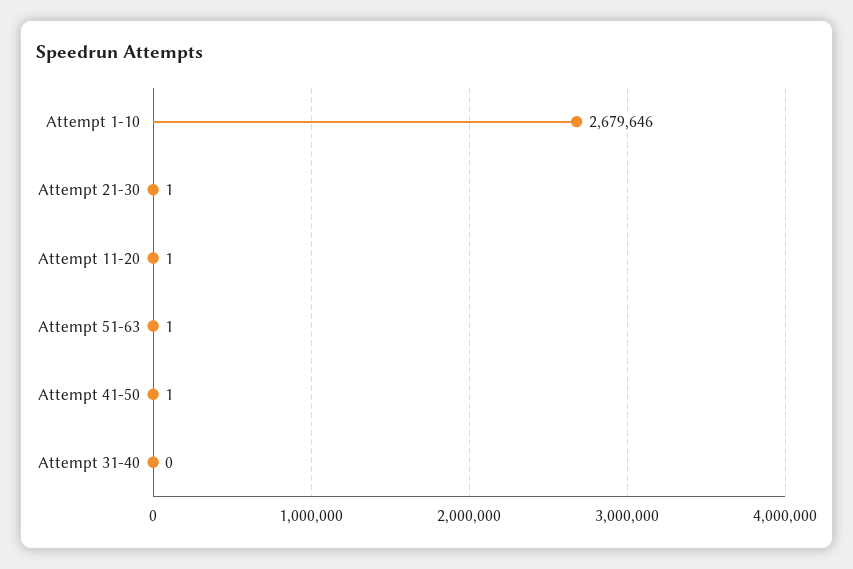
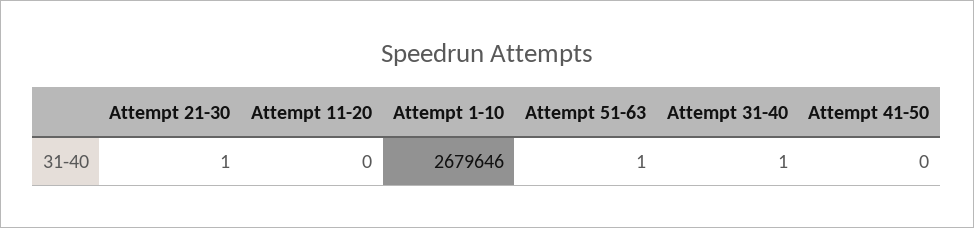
  {
    "Attempt 1-10": 2679646,
    "Attempt 21-30": 1,
-   "Attempt 11-20": 1,
+   "Attempt 11-20": 0,
    "Attempt 51-63": 1,
-   "Attempt 41-50": 1,
+   "Attempt 41-50": 0,
-   "Attempt 31-40": 0
+   "Attempt 31-40": 1
  }

